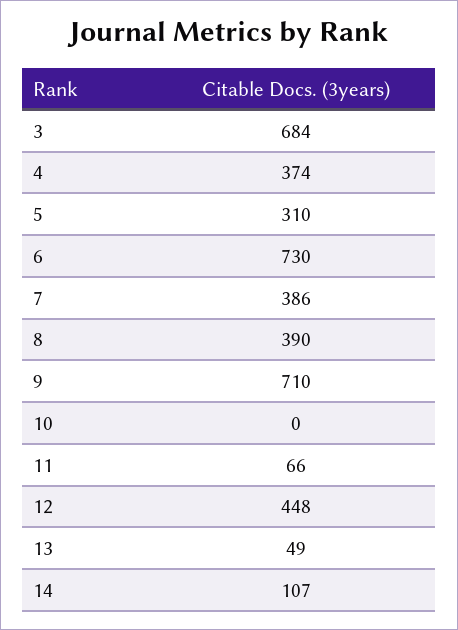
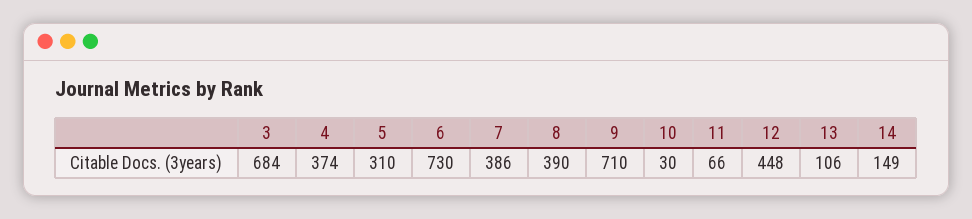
  {
    "3": 684,
    "4": 374,
    "5": 310,
    "6": 730,
    "7": 386,
    "8": 390,
    "9": 710,
-   "10": 0,
+   "10": 30,
    "11": 66,
    "12": 448,
-   "13": 49,
+   "13": 106,
-   "14": 107
+   "14": 149
  }

